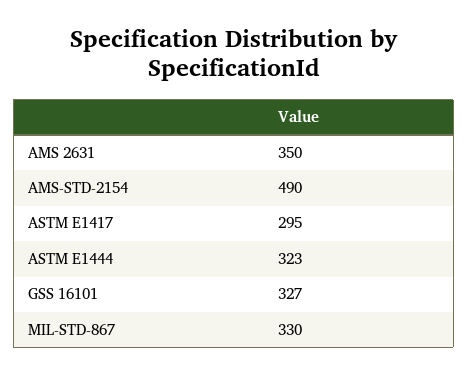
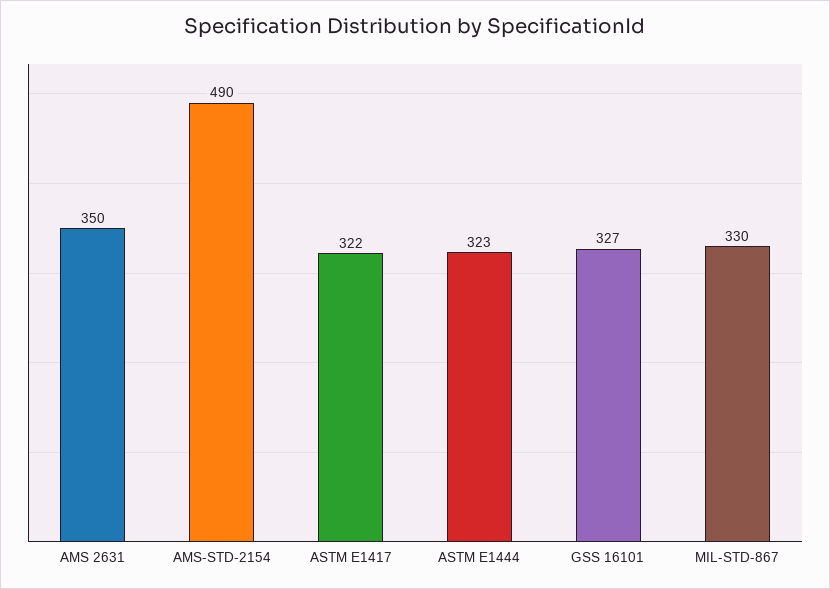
  {
    "AMS 2631": 350,
    "AMS-STD-2154": 490,
-   "ASTM E1417": 295,
+   "ASTM E1417": 322,
    "ASTM E1444": 323,
    "GSS 16101": 327,
    "MIL-STD-867": 330
  }

